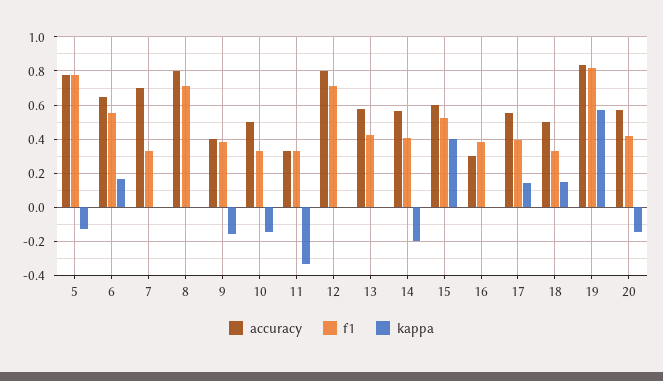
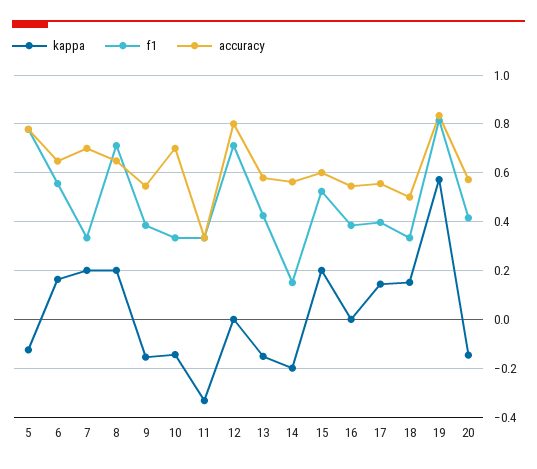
  {
    "accuracy": {
      "5": 0.775,
      "6": 0.65,
      "7": 0.7,
-     "8": 0.8,
+     "8": 0.65,
-     "9": 0.4,
+     "9": 0.55,
-     "10": 0.5,
+     "10": 0.7,
      "11": 0.325,
      "12": 0.8,
      "13": 0.575,
      "14": 0.575,
      "15": 0.6,
-     "16": 0.3,
+     "16": 0.55,
      "17": 0.55,
      "18": 0.5,
      "19": 0.825,
      "20": 0.575
    },
    "f1": {
      "5": 0.775,
      "6": 0.55,
      "7": 0.325,
      "8": 0.7,
      "9": 0.375,
      "10": 0.325,
      "11": 0.325,
      "12": 0.7,
      "13": 0.425,
-     "14": 0.4,
+     "14": 0.15,
      "15": 0.525,
      "16": 0.375,
      "17": 0.4,
      "18": 0.325,
      "19": 0.825,
      "20": 0.425
    },
    "kappa": {
      "5": -0.125,
      "6": 0.175,
-     "7": 0,
+     "7": 0.2,
-     "8": 0,
+     "8": 0.2,
      "9": -0.15,
      "10": -0.15,
      "11": -0.325,
      "12": 0,
-     "13": 0,
+     "13": -0.15,
      "14": -0.2,
-     "15": 0.4,
+     "15": 0.2,
      "16": 0,
      "17": 0.15,
      "18": 0.15,
      "19": 0.575,
      "20": -0.15
    }
  }

